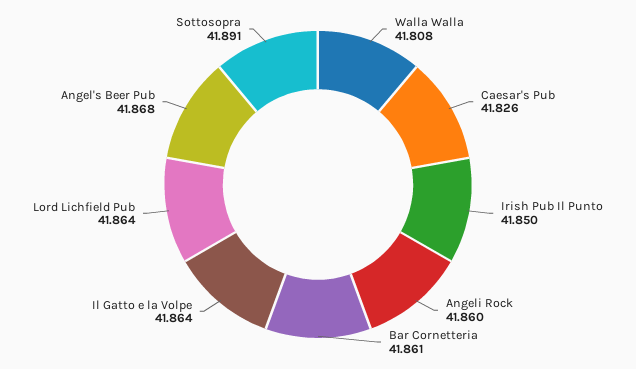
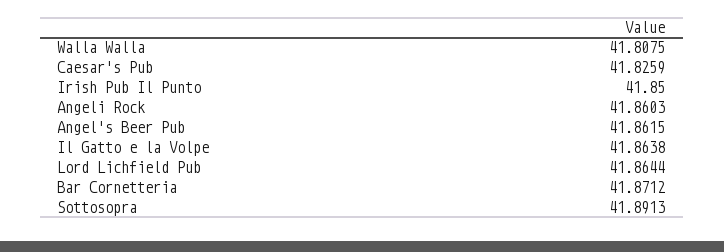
  {
    "Walla Walla": 41.8075,
    "Caesar's Pub": 41.8259,
    "Irish Pub Il Punto": 41.85,
    "Angeli Rock": 41.8603,
-   "Bar Cornetteria": 41.861,
+   "Bar Cornetteria": 41.8712,
    "Il Gatto e la Volpe": 41.8638,
    "Lord Lichfield Pub": 41.8644,
-   "Angel's Beer Pub": 41.868,
+   "Angel's Beer Pub": 41.8615,
    "Sottosopra": 41.8913
  }

